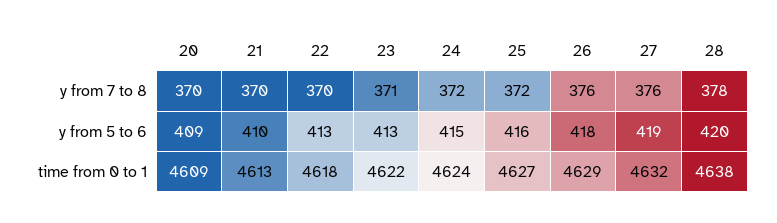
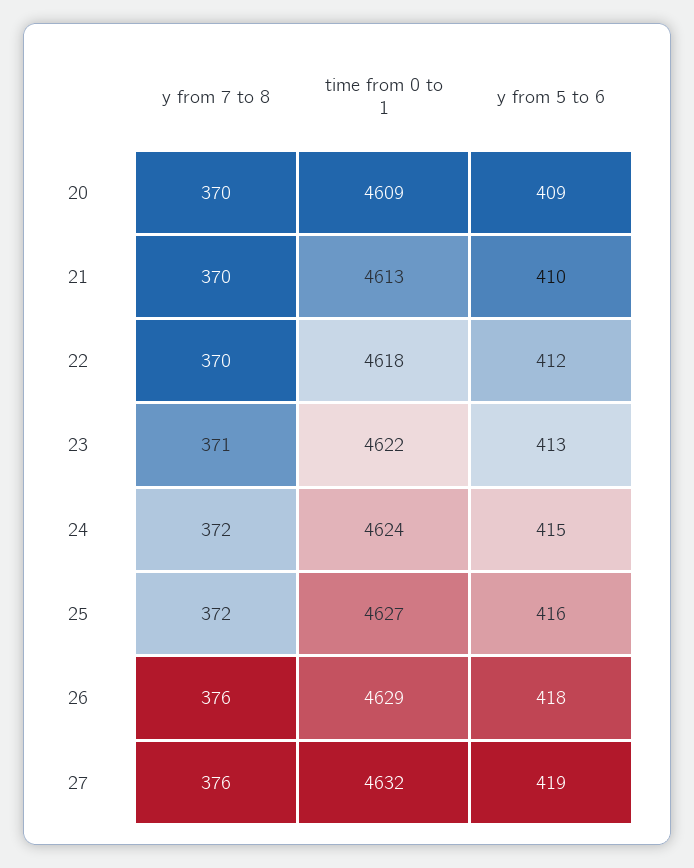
  {
    "20": {
      "y from 7 to 8": 370,
      "y from 5 to 6": 409,
      "time from 0 to 1": 4609
    },
    "21": {
      "y from 7 to 8": 370,
      "y from 5 to 6": 410,
      "time from 0 to 1": 4613
    },
    "22": {
      "y from 7 to 8": 370,
-     "y from 5 to 6": 413,
+     "y from 5 to 6": 412,
      "time from 0 to 1": 4618
    },
    "23": {
      "y from 7 to 8": 371,
      "y from 5 to 6": 413,
      "time from 0 to 1": 4622
    },
    "24": {
      "y from 7 to 8": 372,
      "y from 5 to 6": 415,
      "time from 0 to 1": 4624
    },
    "25": {
      "y from 7 to 8": 372,
      "y from 5 to 6": 416,
      "time from 0 to 1": 4627
    },
    "26": {
      "y from 7 to 8": 376,
      "y from 5 to 6": 418,
      "time from 0 to 1": 4629
    },
    "27": {
      "y from 7 to 8": 376,
      "y from 5 to 6": 419,
      "time from 0 to 1": 4632
-   },
+   }
-   "28": {
-     "y from 7 to 8": 378,
-     "y from 5 to 6": 420,
-     "time from 0 to 1": 4638
-   }
  }

